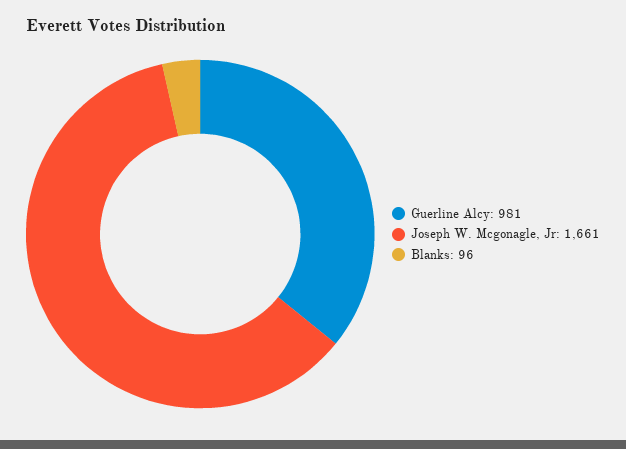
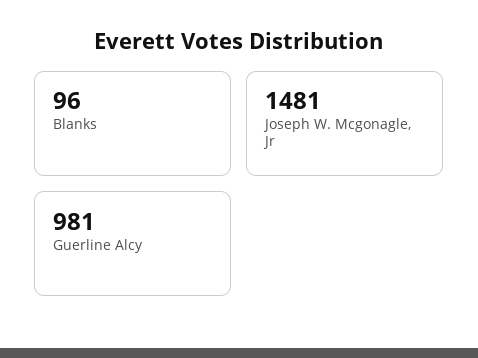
  {
    "Guerline Alcy": 981,
-   "Joseph W. Mcgonagle, Jr": 1661,
+   "Joseph W. Mcgonagle, Jr": 1481,
    "Blanks": 96
  }

